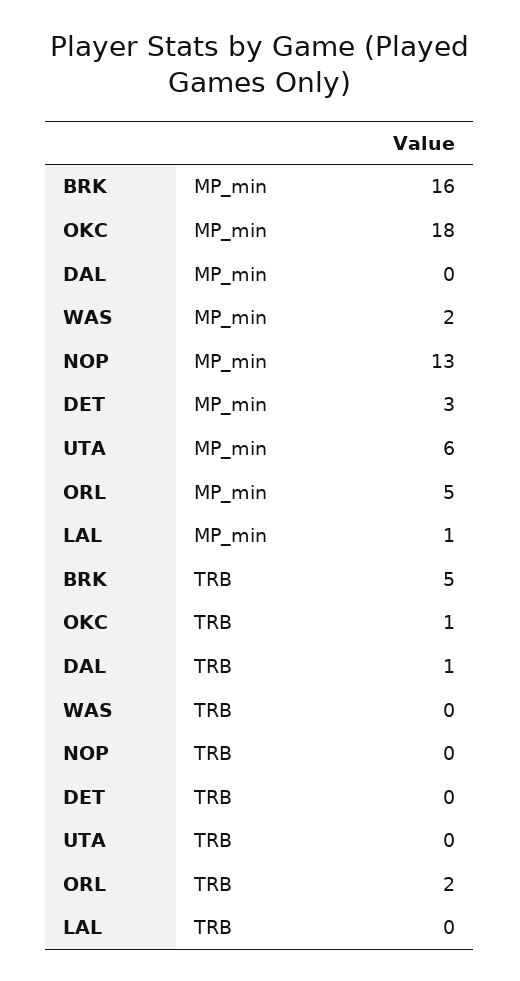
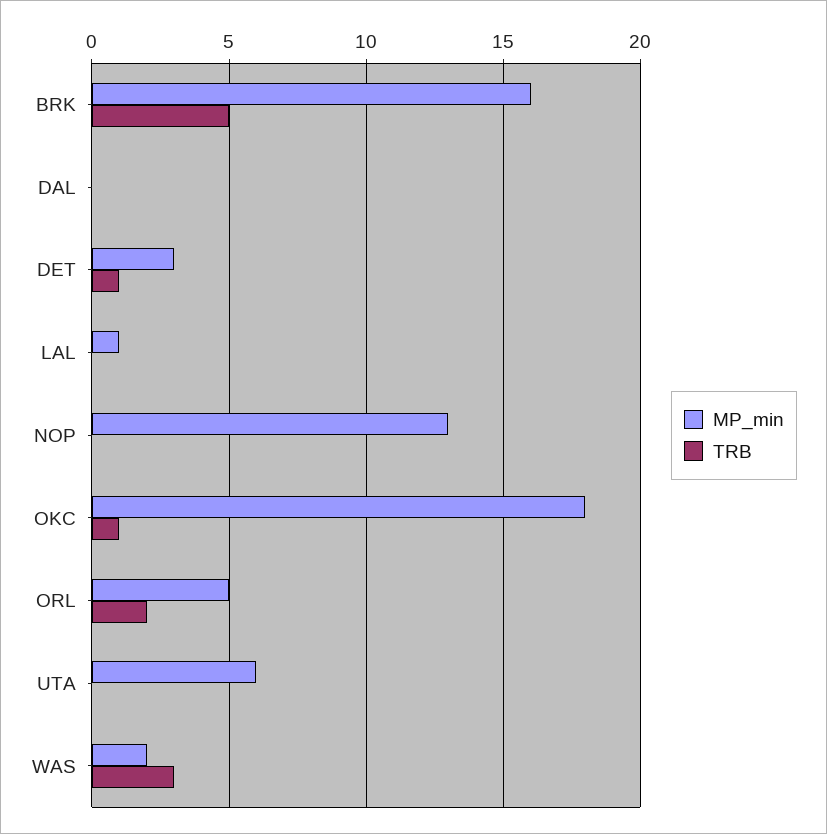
  {
    "MP_min": {
      "BRK": 16,
      "OKC": 18,
      "DAL": 0,
      "WAS": 2,
      "NOP": 13,
      "DET": 3,
      "UTA": 6,
      "ORL": 5,
      "LAL": 1
    },
    "TRB": {
      "BRK": 5,
      "OKC": 1,
-     "DAL": 1,
+     "DAL": 0,
-     "WAS": 0,
+     "WAS": 3,
      "NOP": 0,
-     "DET": 0,
+     "DET": 1,
      "UTA": 0,
      "ORL": 2,
      "LAL": 0
    }
  }

